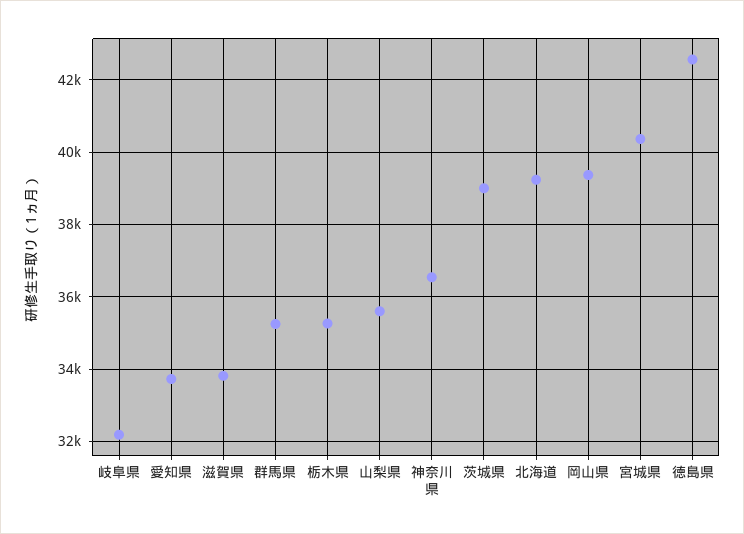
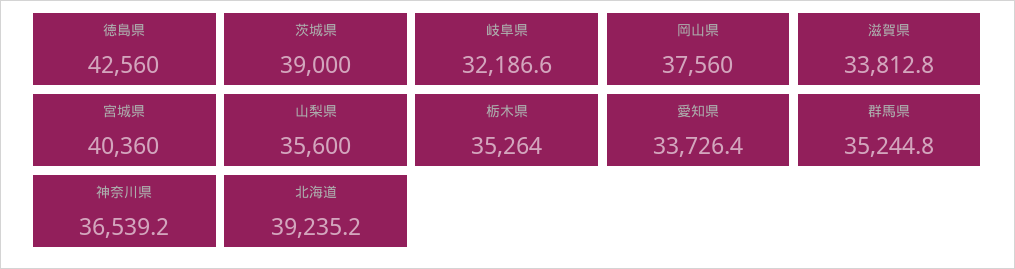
  {
    "岐阜県": 32186.6,
    "愛知県": 33726.4,
    "滋賀県": 33812.8,
    "群馬県": 35244.8,
    "栃木県": 35264,
    "山梨県": 35600,
    "神奈川県": 36539.2,
    "茨城県": 39000,
    "北海道": 39235.2,
-   "岡山県": 39400,
+   "岡山県": 37560,
    "宮城県": 40360,
    "徳島県": 42560
  }

